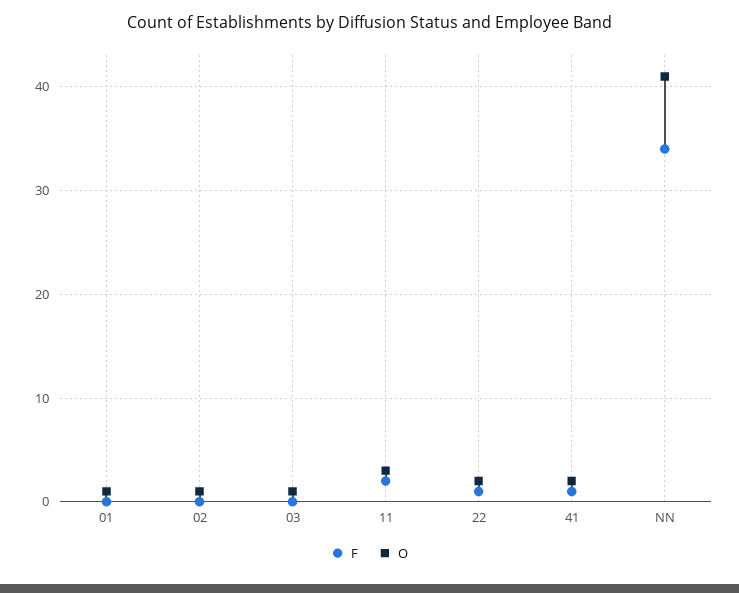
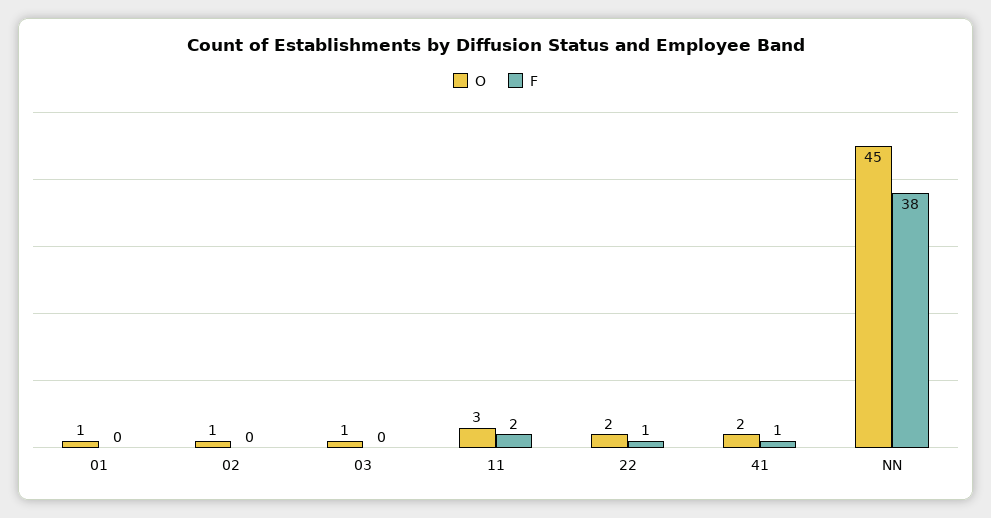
  {
    "F": {
      "01": 0,
      "02": 0,
      "03": 0,
      "11": 2,
      "22": 1,
      "41": 1,
-     "NN": 34
+     "NN": 38
    },
    "O": {
      "01": 1,
      "02": 1,
      "03": 1,
      "11": 3,
      "22": 2,
      "41": 2,
-     "NN": 41
+     "NN": 45
    }
  }

